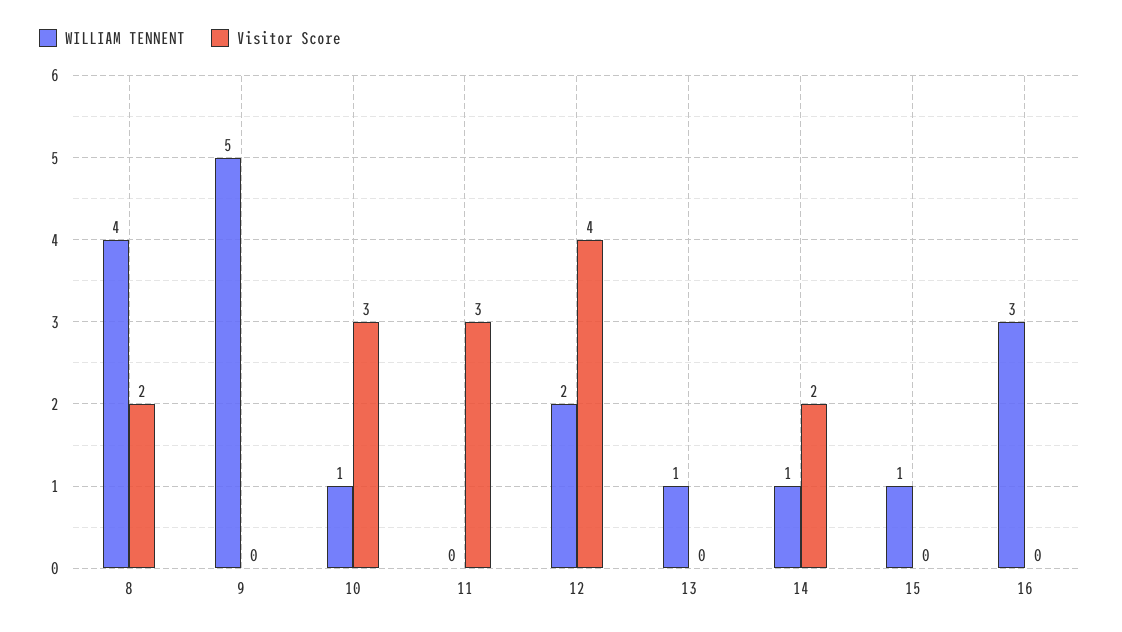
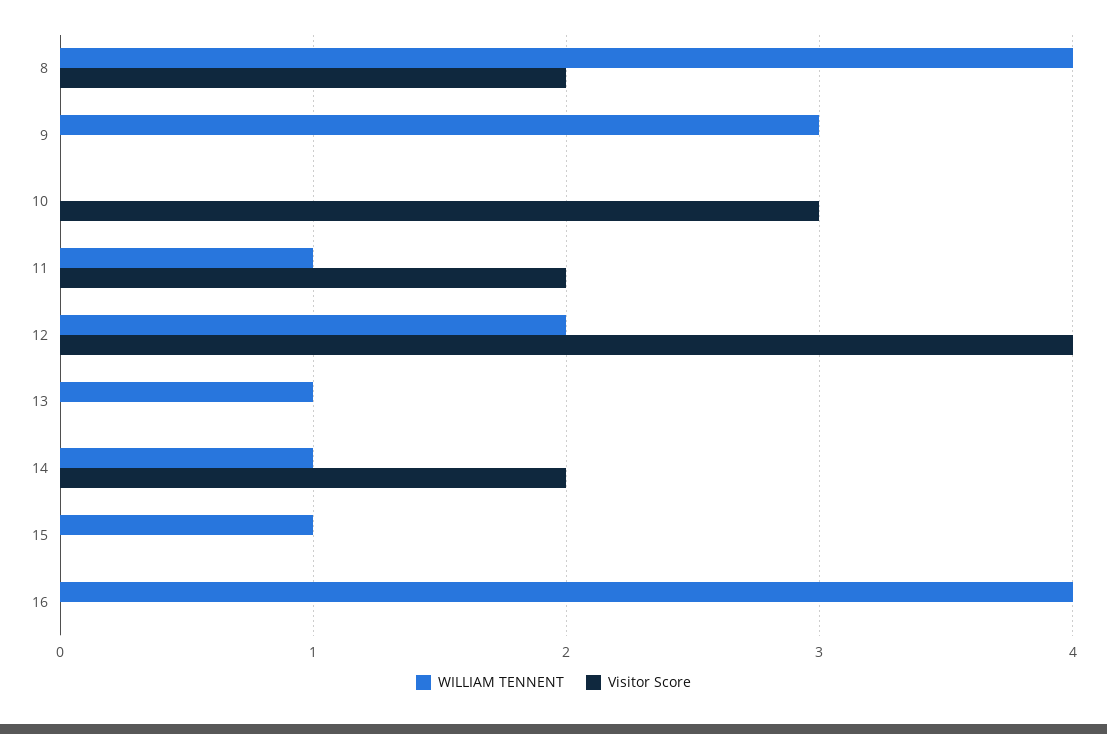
  {
    "WILLIAM TENNENT": {
      "8": 4,
-     "9": 5,
+     "9": 3,
-     "10": 1,
+     "10": 0,
-     "11": 0,
+     "11": 1,
      "12": 2,
      "13": 1,
      "14": 1,
      "15": 1,
-     "16": 3
+     "16": 4
    },
    "Visitor Score": {
      "8": 2,
      "9": 0,
      "10": 3,
-     "11": 3,
+     "11": 2,
      "12": 4,
      "13": 0,
      "14": 2,
      "15": 0,
      "16": 0
    }
  }

